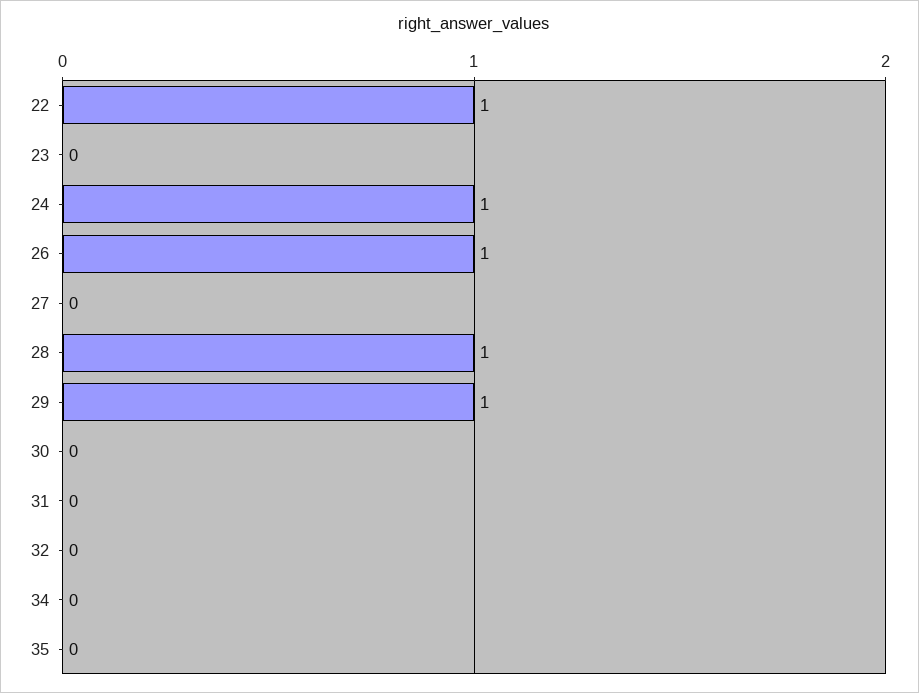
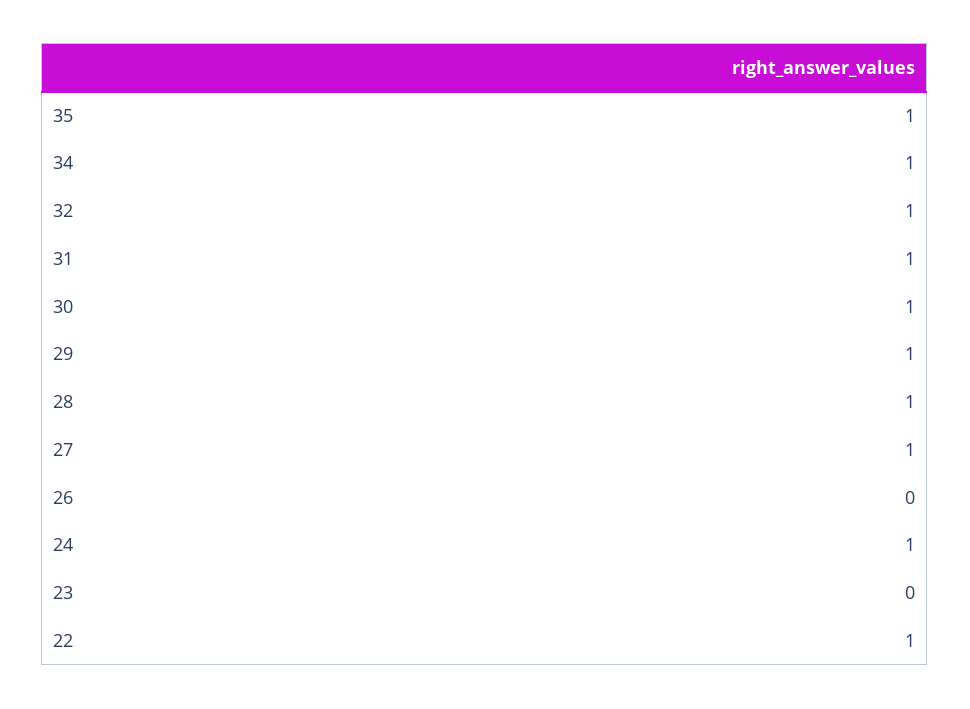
  {
    "22": 1,
    "23": 0,
    "24": 1,
-   "26": 1,
+   "26": 0,
-   "27": 0,
+   "27": 1,
    "28": 1,
    "29": 1,
-   "30": 0,
+   "30": 1,
-   "31": 0,
+   "31": 1,
-   "32": 0,
+   "32": 1,
-   "34": 0,
+   "34": 1,
-   "35": 0
+   "35": 1
  }

